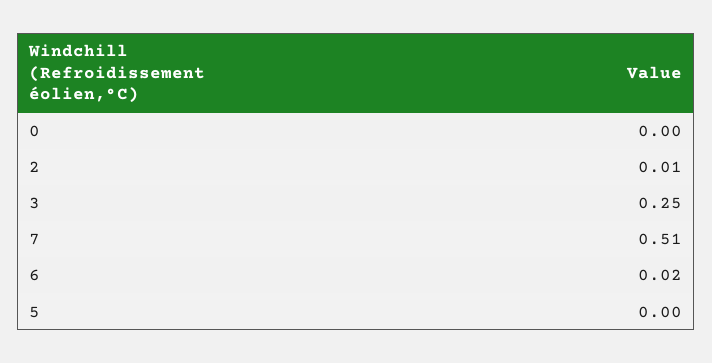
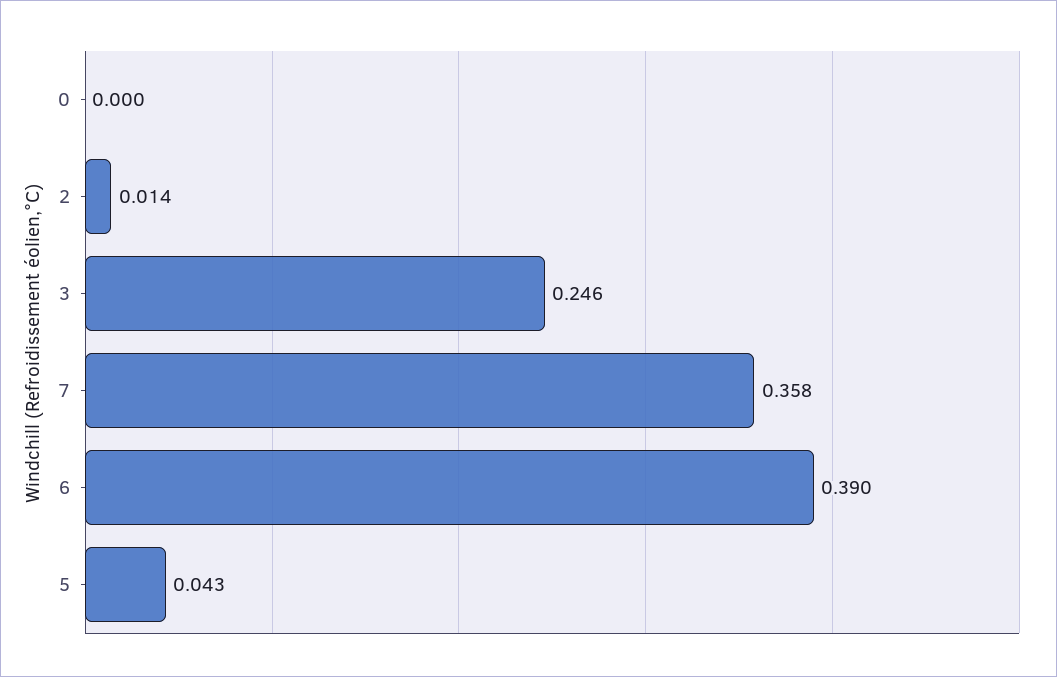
  {
    "0": 0,
    "2": 0.014,
    "3": 0.246,
-   "7": 0.51,
+   "7": 0.358,
-   "6": 0.02,
+   "6": 0.39,
-   "5": 0
+   "5": 0.043
  }

